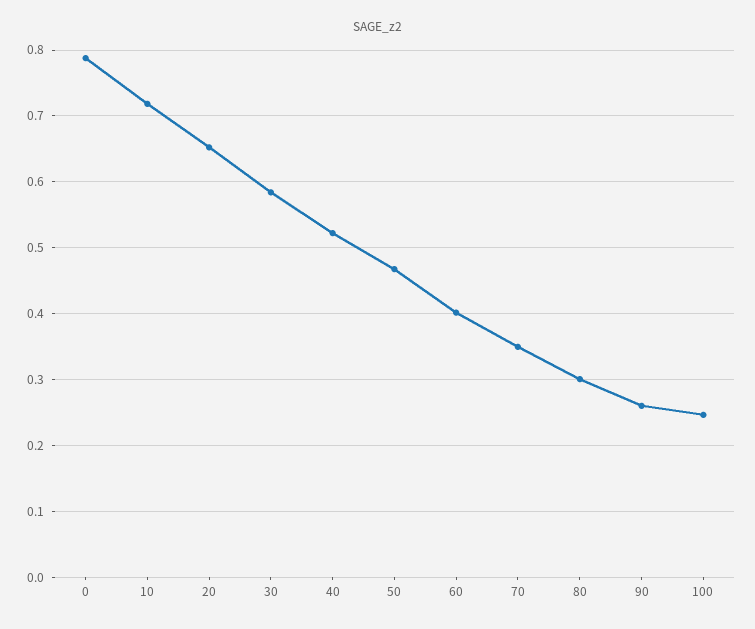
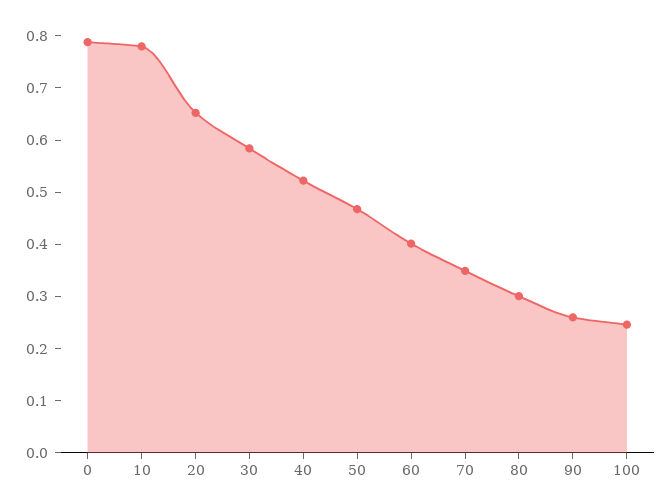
  {
    "0": 0.79,
-   "10": 0.72,
+   "10": 0.78,
    "20": 0.65,
    "30": 0.58,
    "40": 0.52,
    "50": 0.47,
    "60": 0.4,
    "70": 0.35,
    "80": 0.3,
    "90": 0.26,
    "100": 0.25
  }

